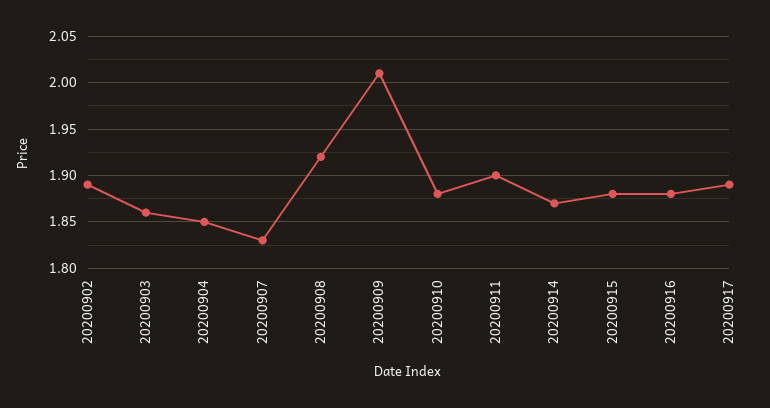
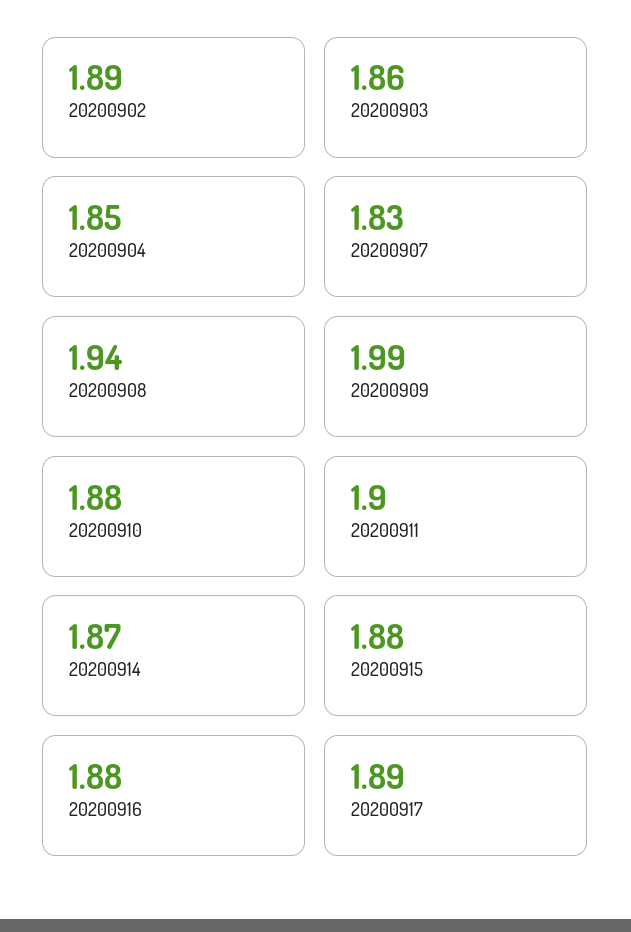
  {
    "20200902": 1.89,
    "20200903": 1.86,
    "20200904": 1.85,
    "20200907": 1.83,
-   "20200908": 1.92,
+   "20200908": 1.94,
-   "20200909": 2.01,
+   "20200909": 1.99,
    "20200910": 1.88,
    "20200911": 1.9,
    "20200914": 1.87,
    "20200915": 1.88,
    "20200916": 1.88,
    "20200917": 1.89
  }

